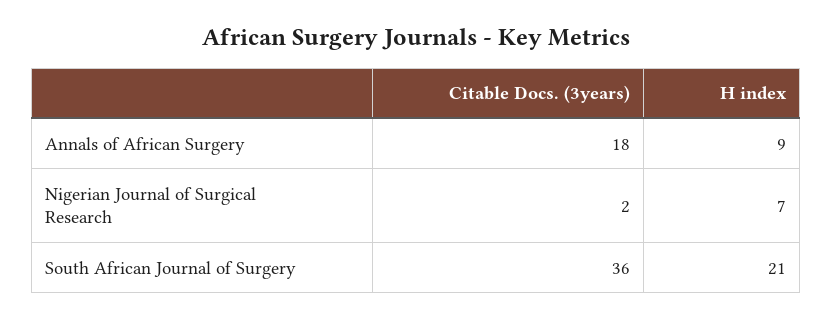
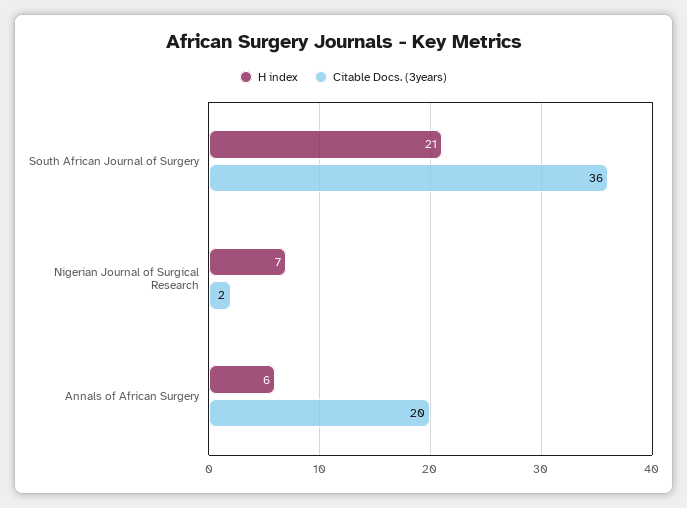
  {
    "Citable Docs. (3years)": {
-     "Annals of African Surgery": 18,
+     "Annals of African Surgery": 20,
      "Nigerian Journal of Surgical Research": 2,
      "South African Journal of Surgery": 36
    },
    "H index": {
-     "Annals of African Surgery": 9,
+     "Annals of African Surgery": 6,
      "Nigerian Journal of Surgical Research": 7,
      "South African Journal of Surgery": 21
    }
  }

